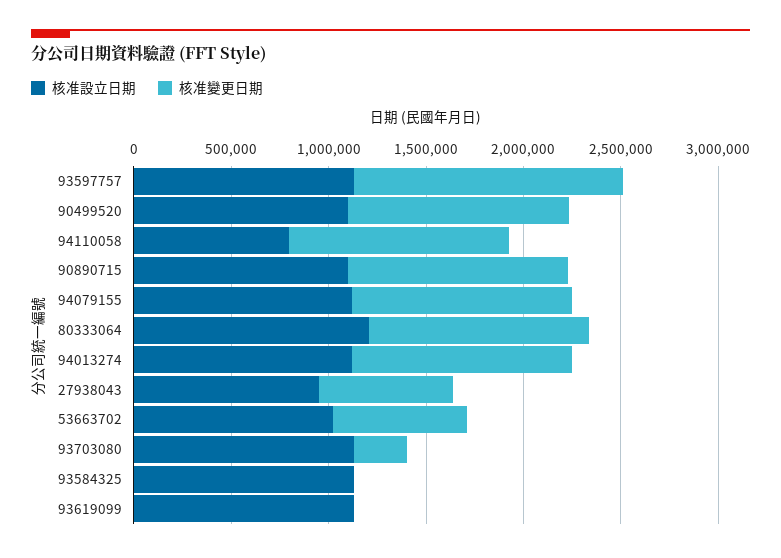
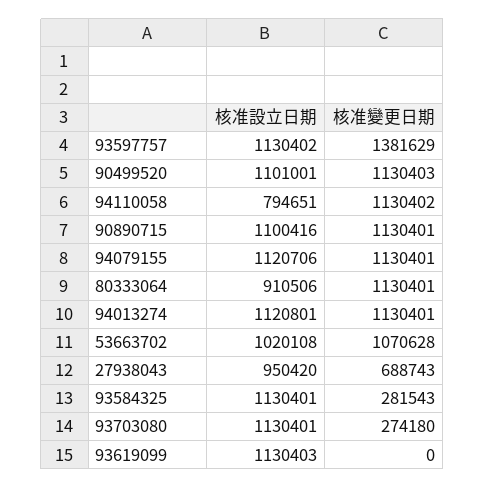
  {
    "核准設立日期": {
      "93597757": 1130402,
      "90499520": 1101001,
      "94110058": 794651,
      "90890715": 1100416,
      "94079155": 1120706,
-     "80333064": 1200000,
+     "80333064": 910506,
      "94013274": 1120801,
      "27938043": 950420,
      "53663702": 1020108,
      "93703080": 1130401,
      "93584325": 1130401,
      "93619099": 1130403
    },
    "核准變更日期": {
      "93597757": 1381629,
      "90499520": 1130403,
      "94110058": 1130402,
      "90890715": 1130401,
      "94079155": 1130401,
      "80333064": 1130401,
      "94013274": 1130401,
      "27938043": 688743,
-     "53663702": 700000,
+     "53663702": 1070628,
      "93703080": 274180,
-     "93584325": 0,
+     "93584325": 281543,
      "93619099": 0
    }
  }

